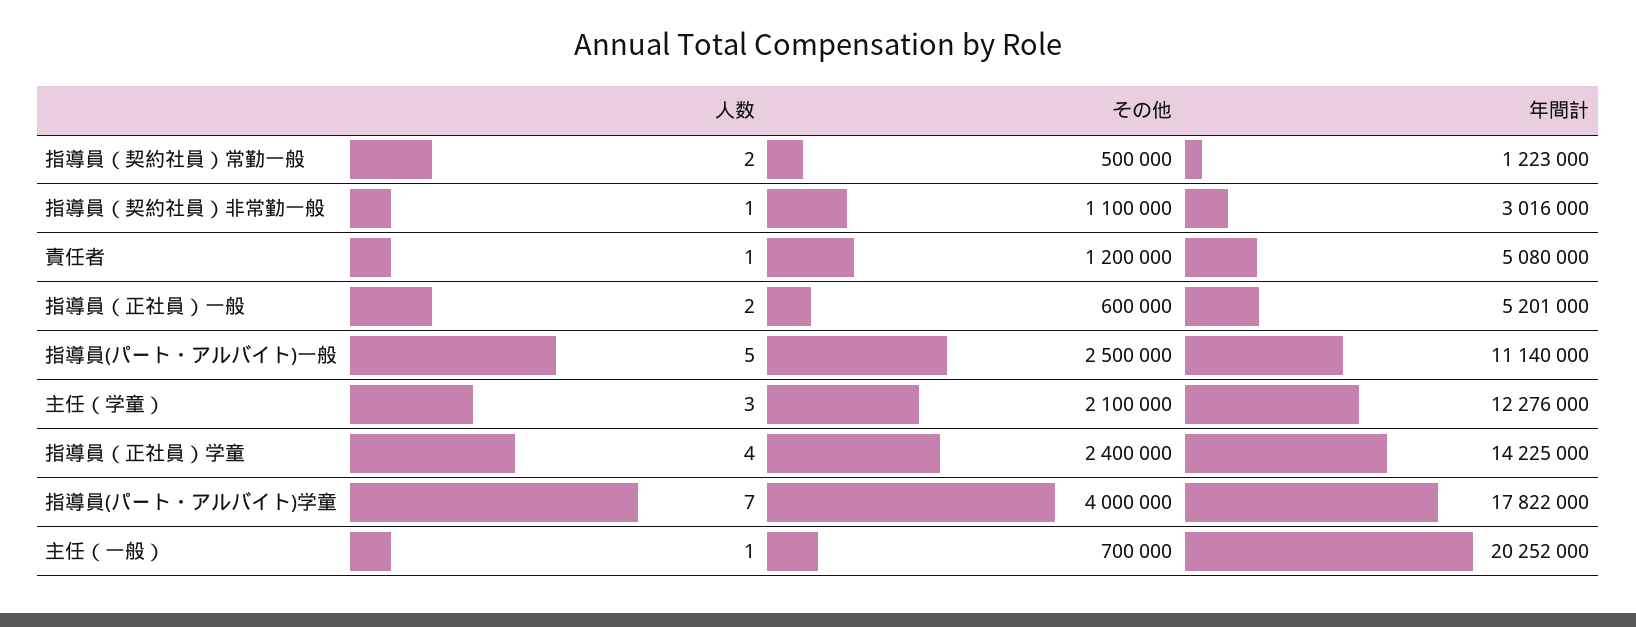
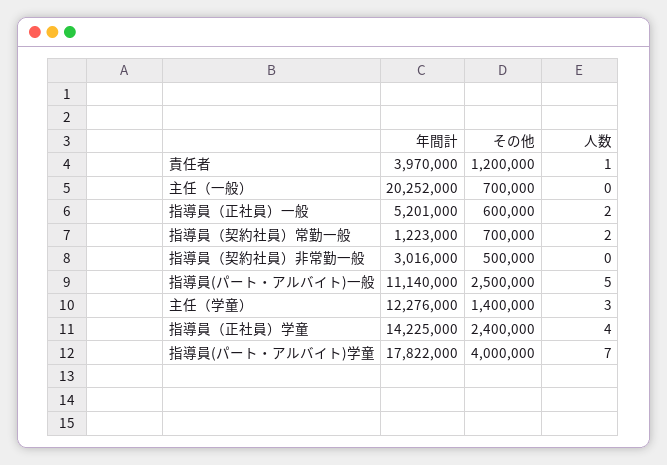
  {
    "人数": {
      "指導員（契約社員）常勤一般": 2,
-     "指導員（契約社員）非常勤一般": 1,
+     "指導員（契約社員）非常勤一般": 0,
      "責任者": 1,
      "指導員（正社員）一般": 2,
      "指導員(パート・アルバイト)一般": 5,
      "主任（学童）": 3,
      "指導員（正社員）学童": 4,
      "指導員(パート・アルバイト)学童": 7,
-     "主任（一般）": 1
+     "主任（一般）": 0
    },
    "その他": {
-     "指導員（契約社員）常勤一般": 500000,
+     "指導員（契約社員）常勤一般": 700000,
-     "指導員（契約社員）非常勤一般": 1100000,
+     "指導員（契約社員）非常勤一般": 500000,
      "責任者": 1200000,
      "指導員（正社員）一般": 600000,
      "指導員(パート・アルバイト)一般": 2500000,
-     "主任（学童）": 2100000,
+     "主任（学童）": 1400000,
      "指導員（正社員）学童": 2400000,
      "指導員(パート・アルバイト)学童": 4000000,
      "主任（一般）": 700000
    },
    "年間計": {
      "指導員（契約社員）常勤一般": 1223000,
      "指導員（契約社員）非常勤一般": 3016000,
-     "責任者": 5080000,
+     "責任者": 3970000,
      "指導員（正社員）一般": 5201000,
      "指導員(パート・アルバイト)一般": 11140000,
      "主任（学童）": 12276000,
      "指導員（正社員）学童": 14225000,
      "指導員(パート・アルバイト)学童": 17822000,
      "主任（一般）": 20252000
    }
  }

